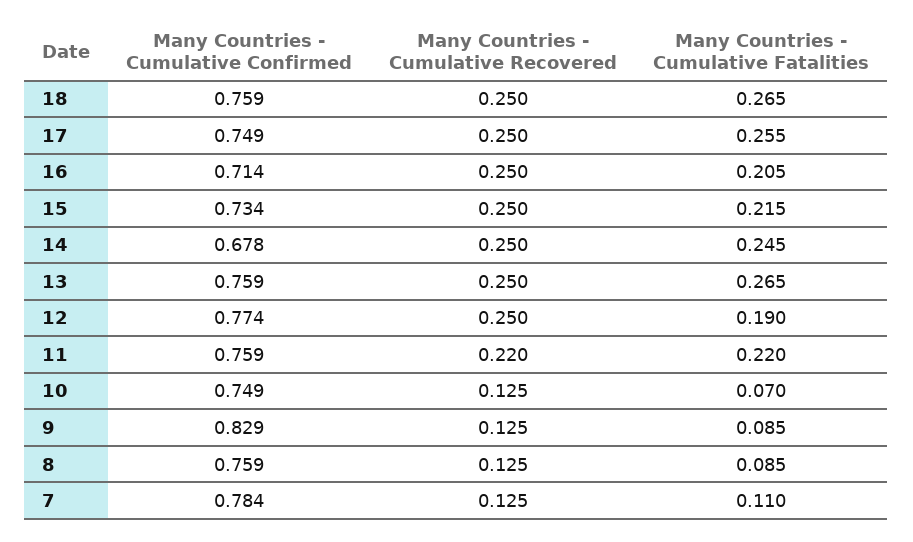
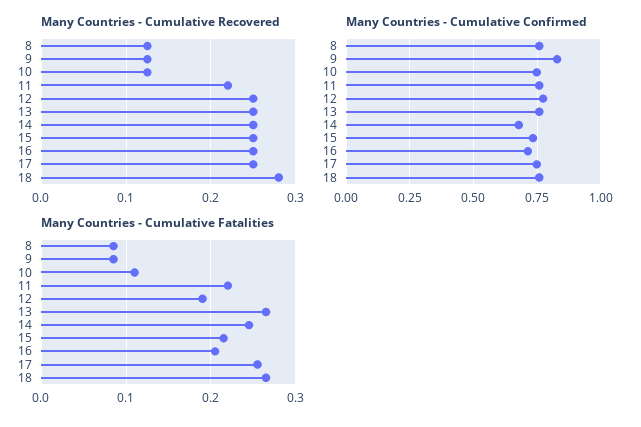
  {
    "Many Countries - Cumulative Confirmed": {
      "18": 0.759,
      "17": 0.749,
      "16": 0.714,
      "15": 0.734,
      "14": 0.678,
      "13": 0.759,
      "12": 0.774,
      "11": 0.759,
      "10": 0.749,
      "9": 0.829,
-     "8": 0.759,
+     "8": 0.759
-     "7": 0.784
    },
    "Many Countries - Cumulative Recovered": {
-     "18": 0.25,
+     "18": 0.28,
      "17": 0.25,
      "16": 0.25,
      "15": 0.25,
      "14": 0.25,
      "13": 0.25,
      "12": 0.25,
      "11": 0.22,
      "10": 0.125,
      "9": 0.125,
-     "8": 0.125,
+     "8": 0.125
-     "7": 0.125
    },
    "Many Countries - Cumulative Fatalities": {
      "18": 0.265,
      "17": 0.255,
      "16": 0.205,
      "15": 0.215,
      "14": 0.245,
      "13": 0.265,
      "12": 0.19,
      "11": 0.22,
-     "10": 0.07,
+     "10": 0.11,
      "9": 0.085,
-     "8": 0.085,
+     "8": 0.085
-     "7": 0.11
    }
  }

